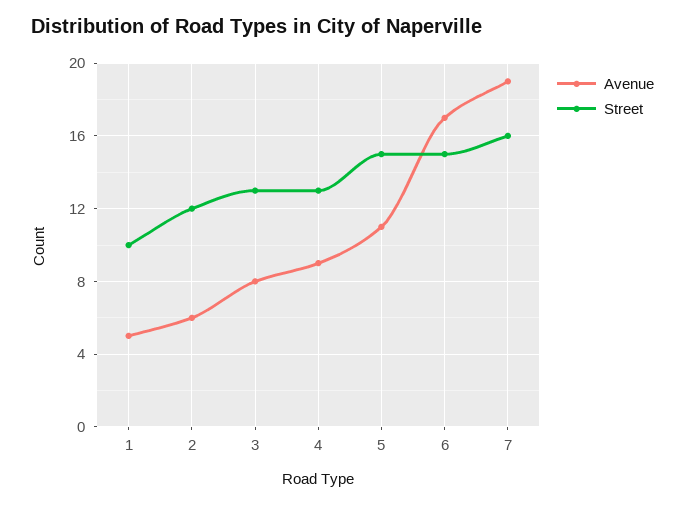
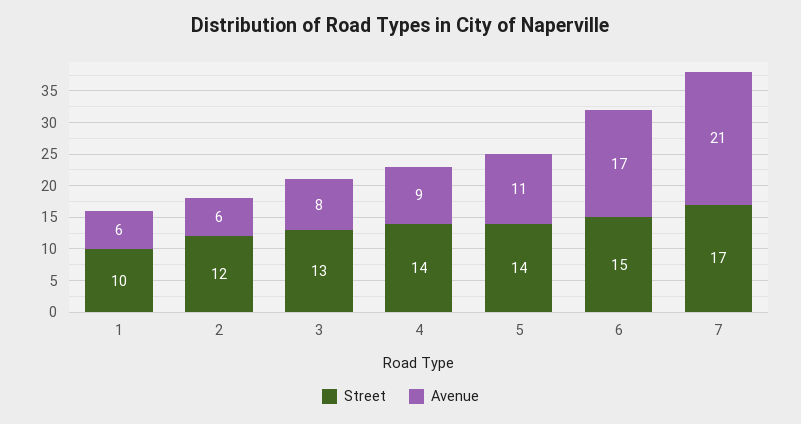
  {
    "Avenue": {
-     "1": 5,
+     "1": 6,
      "2": 6,
      "3": 8,
      "4": 9,
      "5": 11,
      "6": 17,
-     "7": 19
+     "7": 21
    },
    "Street": {
      "1": 10,
      "2": 12,
      "3": 13,
-     "4": 13,
+     "4": 14,
-     "5": 15,
+     "5": 14,
      "6": 15,
-     "7": 16
+     "7": 17
    }
  }

